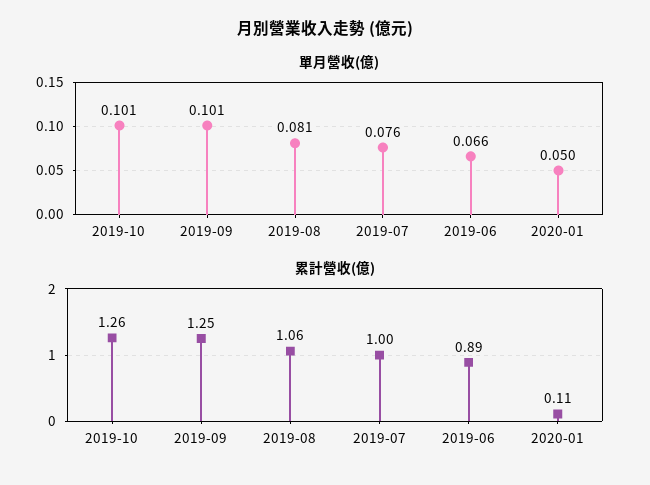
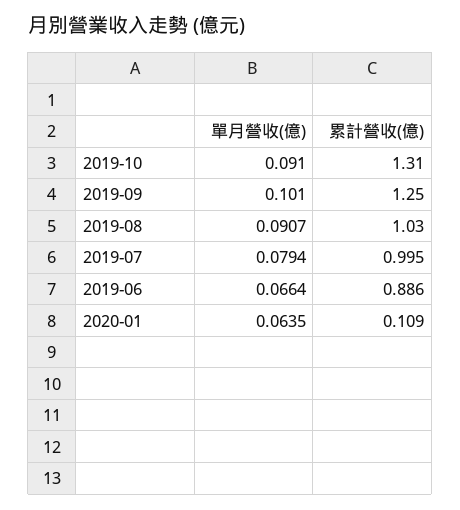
  {
    "單月營收(億)": {
-     "2019-10": 0.101,
+     "2019-10": 0.091,
      "2019-09": 0.101,
-     "2019-08": 0.081,
+     "2019-08": 0.0907,
-     "2019-07": 0.076,
+     "2019-07": 0.0794,
      "2019-06": 0.0664,
-     "2020-01": 0.05
+     "2020-01": 0.0635
    },
    "累計營收(億)": {
-     "2019-10": 1.26,
+     "2019-10": 1.31,
      "2019-09": 1.25,
-     "2019-08": 1.06,
+     "2019-08": 1.03,
      "2019-07": 0.995,
      "2019-06": 0.886,
      "2020-01": 0.109
    }
  }

